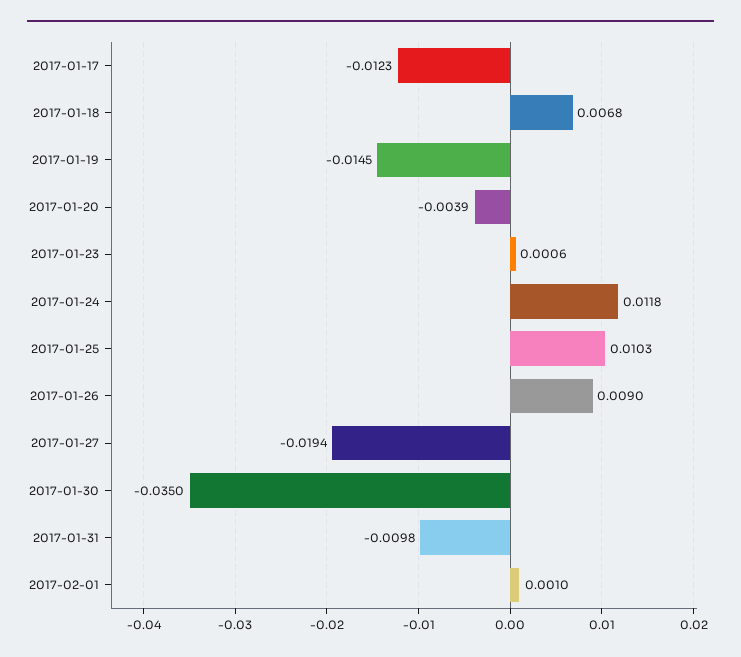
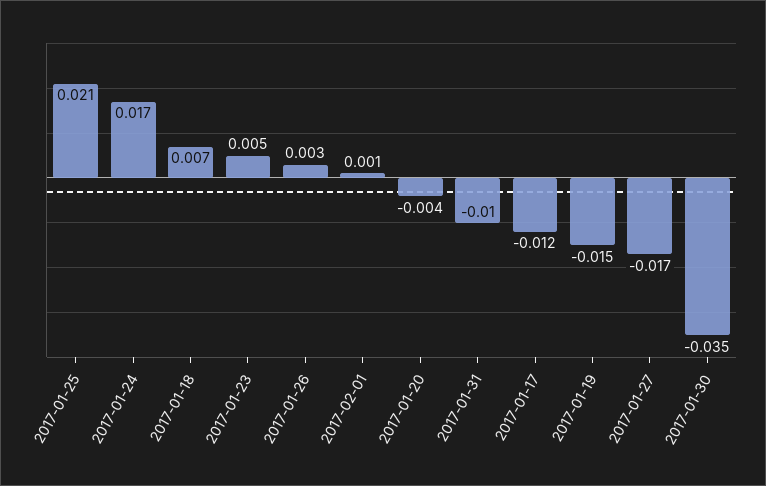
  {
    "2017-01-17": -0.0123,
    "2017-01-18": 0.0068,
    "2017-01-19": -0.0145,
    "2017-01-20": -0.0039,
-   "2017-01-23": 0.0006,
+   "2017-01-23": 0.005,
-   "2017-01-24": 0.0118,
+   "2017-01-24": 0.017,
-   "2017-01-25": 0.0103,
+   "2017-01-25": 0.021,
-   "2017-01-26": 0.009,
+   "2017-01-26": 0.003,
-   "2017-01-27": -0.0194,
+   "2017-01-27": -0.017,
    "2017-01-30": -0.035,
    "2017-01-31": -0.0098,
    "2017-02-01": 0.001
  }

